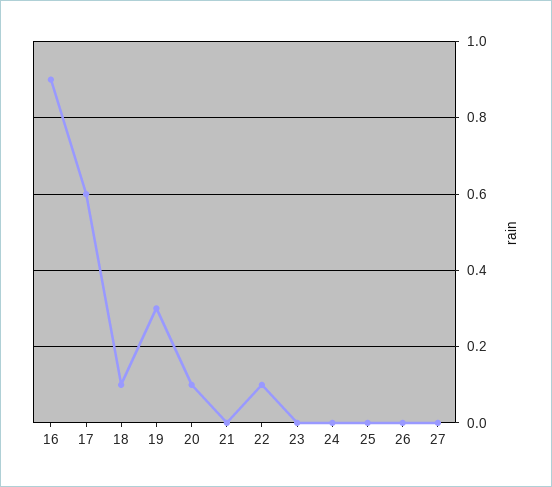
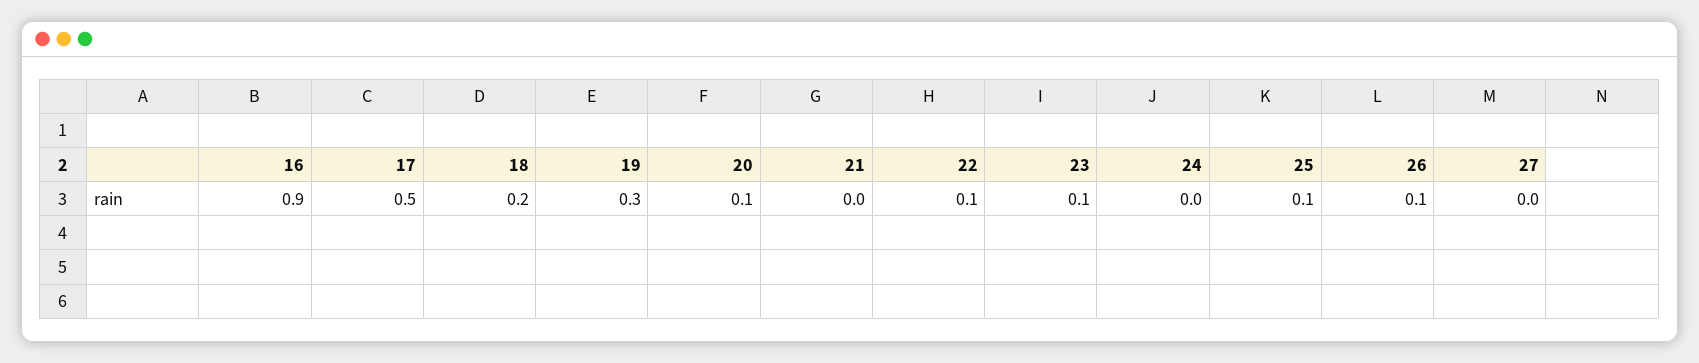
  {
    "16": 0.9,
-   "17": 0.6,
+   "17": 0.5,
-   "18": 0.1,
+   "18": 0.2,
    "19": 0.3,
    "20": 0.1,
    "21": 0,
    "22": 0.1,
-   "23": 0,
+   "23": 0.1,
    "24": 0,
-   "25": 0,
+   "25": 0.1,
-   "26": 0,
+   "26": 0.1,
    "27": 0
  }

